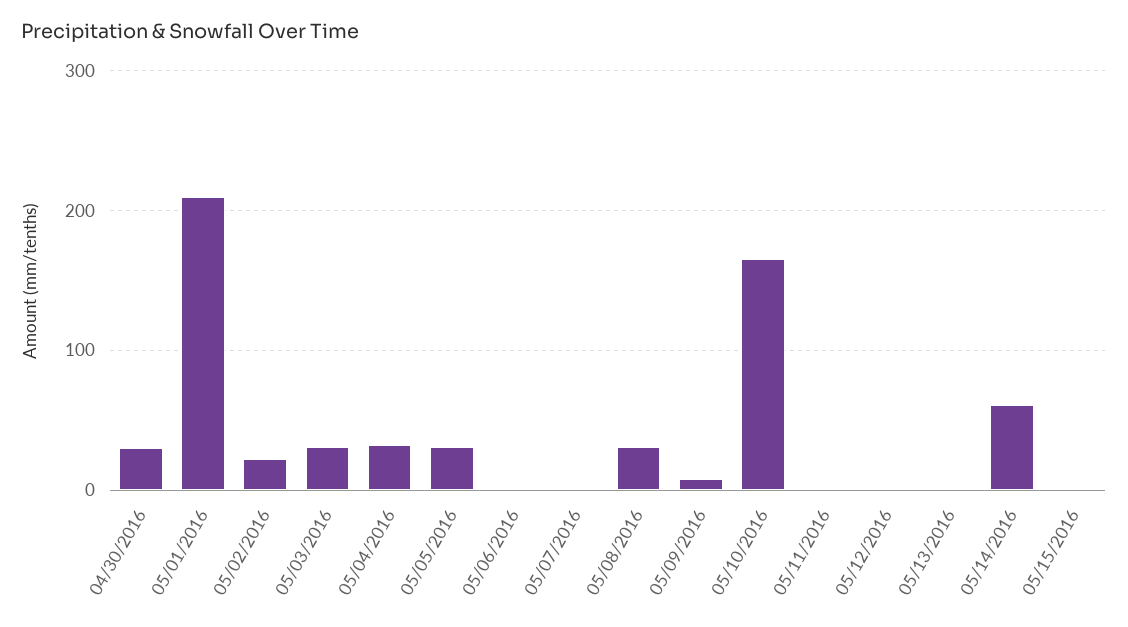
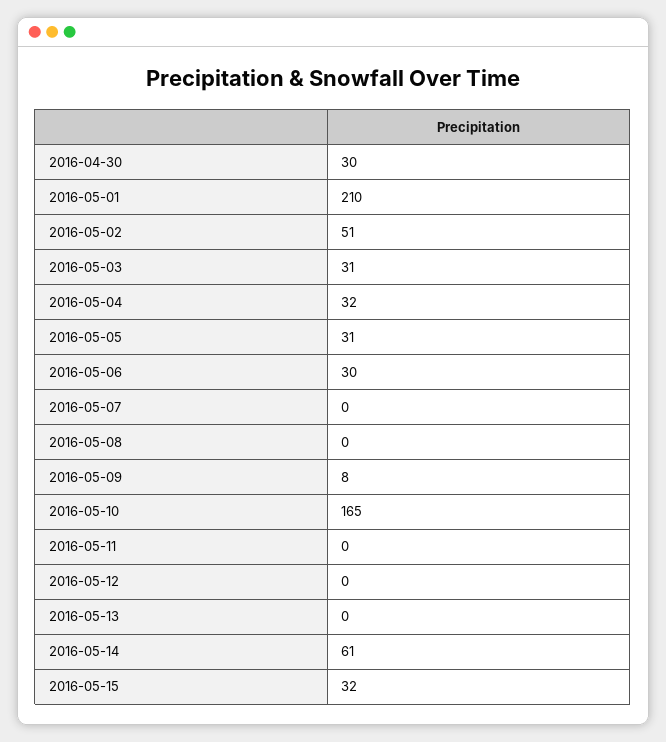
  {
    "04/30/2016": 30,
    "05/01/2016": 210,
-   "05/02/2016": 20,
+   "05/02/2016": 51,
    "05/03/2016": 31,
    "05/04/2016": 32,
    "05/05/2016": 31,
-   "05/06/2016": 0,
+   "05/06/2016": 30,
    "05/07/2016": 0,
-   "05/08/2016": 30,
+   "05/08/2016": 0,
    "05/09/2016": 8,
    "05/10/2016": 165,
    "05/11/2016": 0,
    "05/12/2016": 0,
    "05/13/2016": 0,
    "05/14/2016": 61,
-   "05/15/2016": 0
+   "05/15/2016": 32
  }

